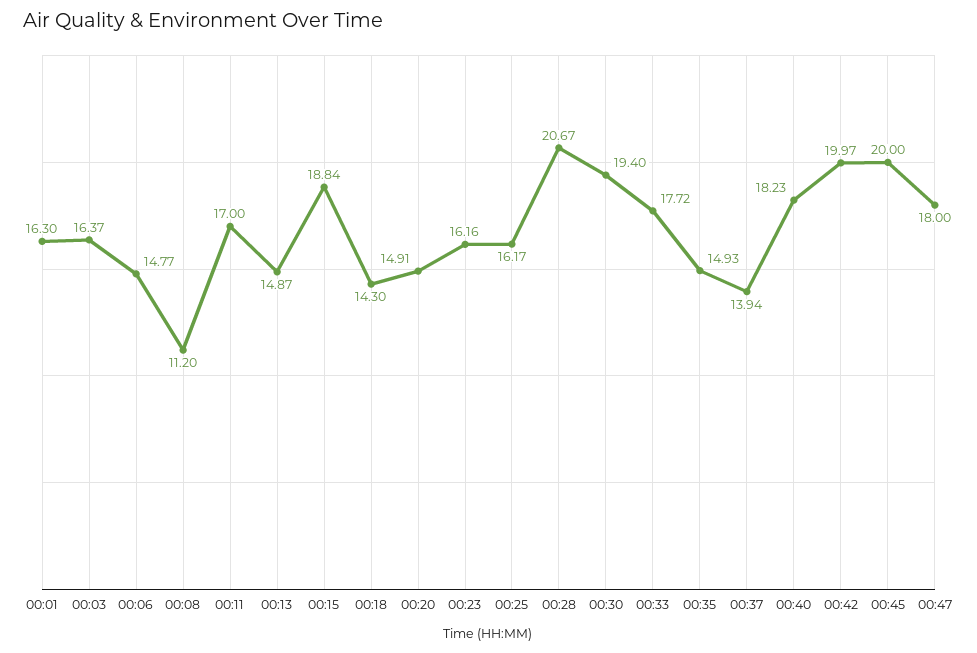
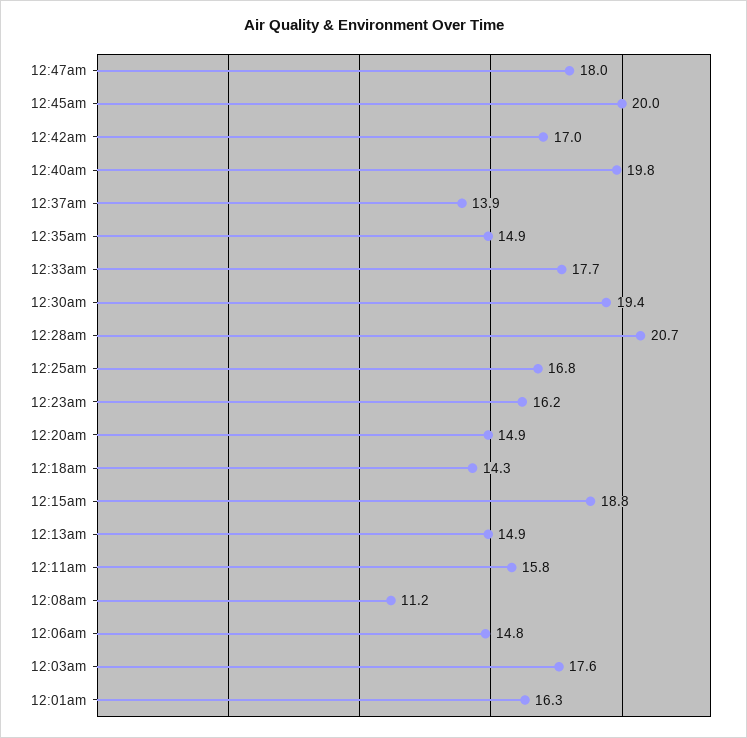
  {
    "00:01": 16.3,
-   "00:03": 16.37,
+   "00:03": 17.6,
    "00:06": 14.77,
    "00:08": 11.2,
-   "00:11": 17,
+   "00:11": 15.8,
    "00:13": 14.87,
    "00:15": 18.84,
    "00:18": 14.3,
    "00:20": 14.91,
    "00:23": 16.16,
-   "00:25": 16.17,
+   "00:25": 16.8,
    "00:28": 20.67,
    "00:30": 19.4,
    "00:33": 17.72,
    "00:35": 14.93,
    "00:37": 13.94,
-   "00:40": 18.23,
+   "00:40": 19.8,
-   "00:42": 19.97,
+   "00:42": 17,
    "00:45": 20,
    "00:47": 18
  }

